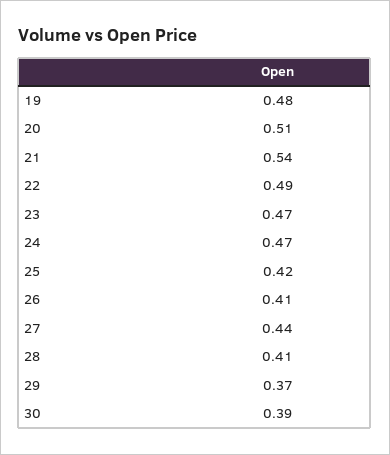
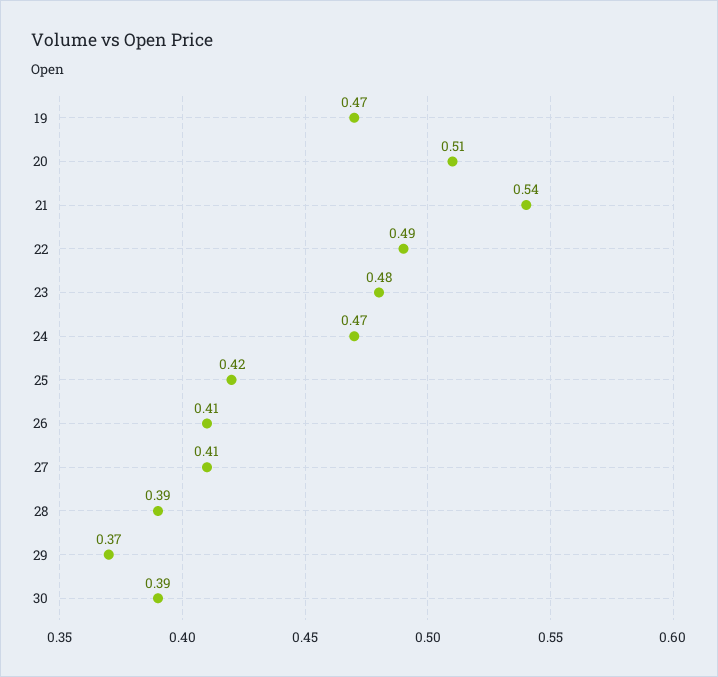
  {
-   "19": 0.48,
+   "19": 0.47,
    "20": 0.51,
    "21": 0.54,
    "22": 0.49,
-   "23": 0.47,
+   "23": 0.48,
    "24": 0.47,
    "25": 0.42,
    "26": 0.41,
-   "27": 0.44,
+   "27": 0.41,
-   "28": 0.41,
+   "28": 0.39,
    "29": 0.37,
    "30": 0.39
  }

